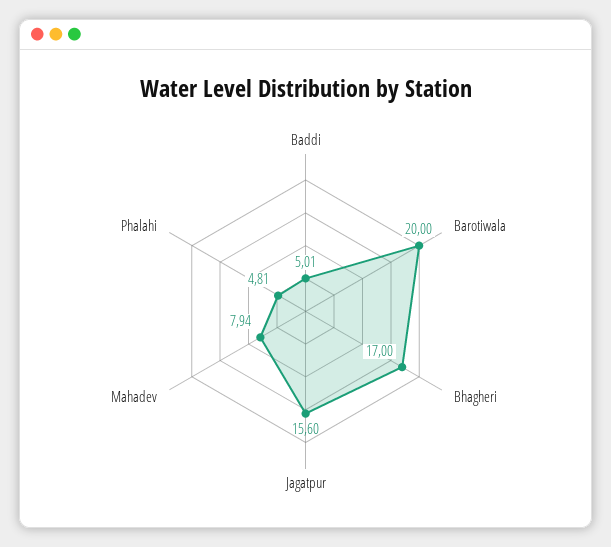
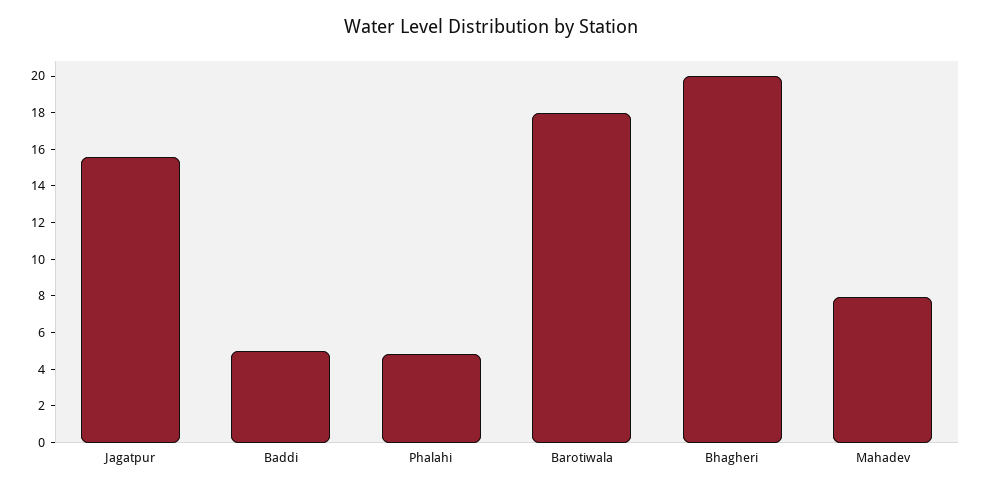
  {
    "Baddi": 5.01,
-   "Barotiwala": 20,
+   "Barotiwala": 18,
-   "Bhagheri": 17,
+   "Bhagheri": 20,
    "Jagatpur": 15.6,
    "Mahadev": 7.94,
    "Phalahi": 4.81
  }

